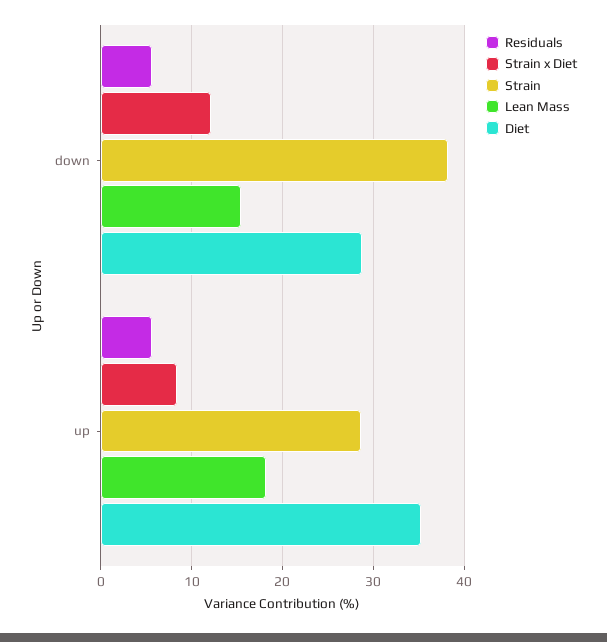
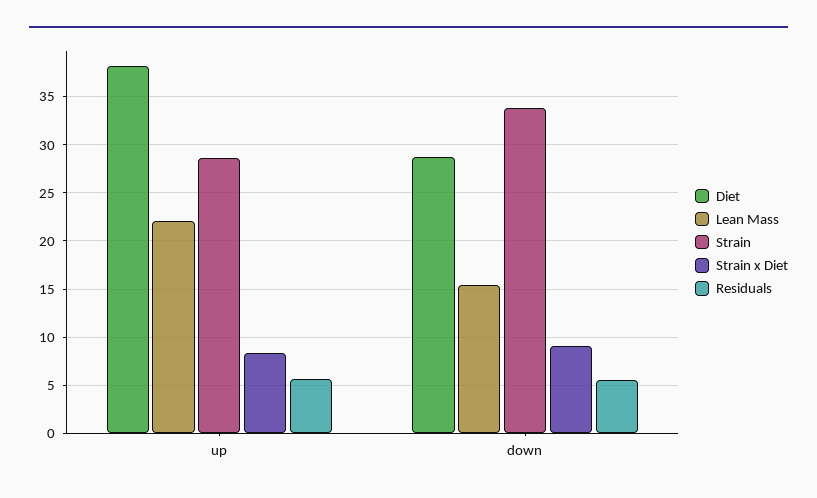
  {
    "Residuals": {
      "down": 6,
      "up": 6
    },
    "Strain x Diet": {
-     "down": 12,
+     "down": 9,
      "up": 8
    },
    "Strain": {
-     "down": 38,
+     "down": 34,
      "up": 29
    },
    "Lean Mass": {
      "down": 15,
-     "up": 18
+     "up": 22
    },
    "Diet": {
      "down": 29,
-     "up": 35
+     "up": 38
    }
  }

